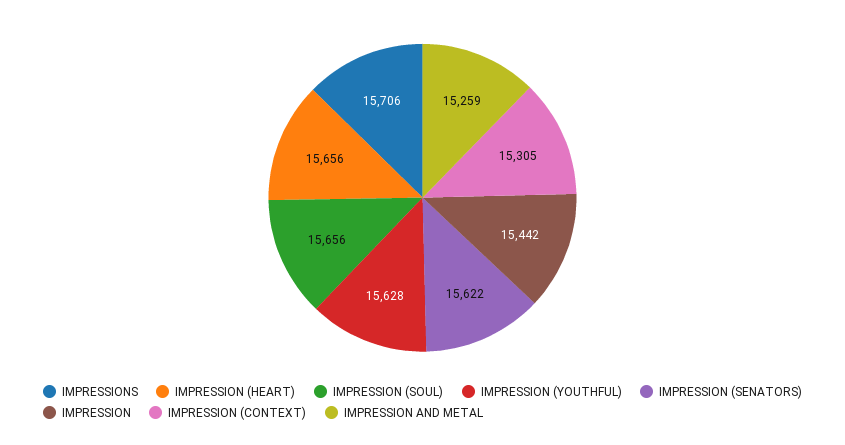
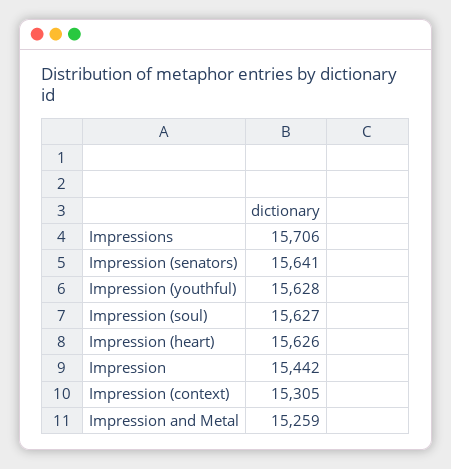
  {
    "IMPRESSIONS": 15706,
-   "IMPRESSION (HEART)": 15656,
+   "IMPRESSION (HEART)": 15626,
-   "IMPRESSION (SOUL)": 15656,
+   "IMPRESSION (SOUL)": 15627,
    "IMPRESSION (YOUTHFUL)": 15628,
-   "IMPRESSION (SENATORS)": 15622,
+   "IMPRESSION (SENATORS)": 15641,
    "IMPRESSION": 15442,
    "IMPRESSION (CONTEXT)": 15305,
    "IMPRESSION AND METAL": 15259
  }

